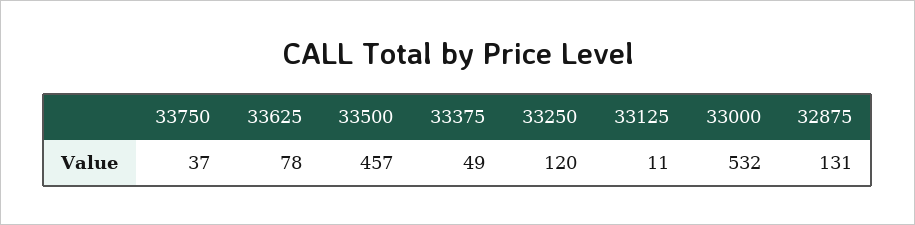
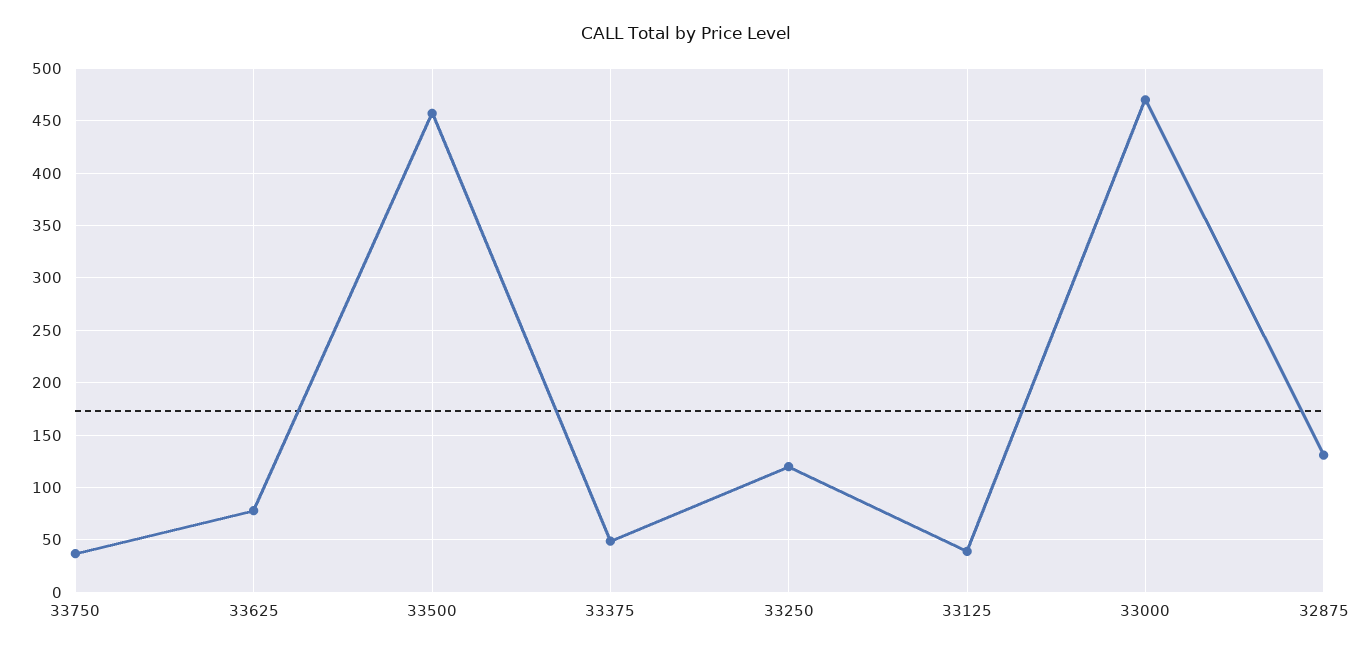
  {
    "33750": 37,
    "33625": 78,
    "33500": 457,
    "33375": 49,
    "33250": 120,
-   "33125": 11,
+   "33125": 40,
-   "33000": 532,
+   "33000": 470,
    "32875": 131
  }

